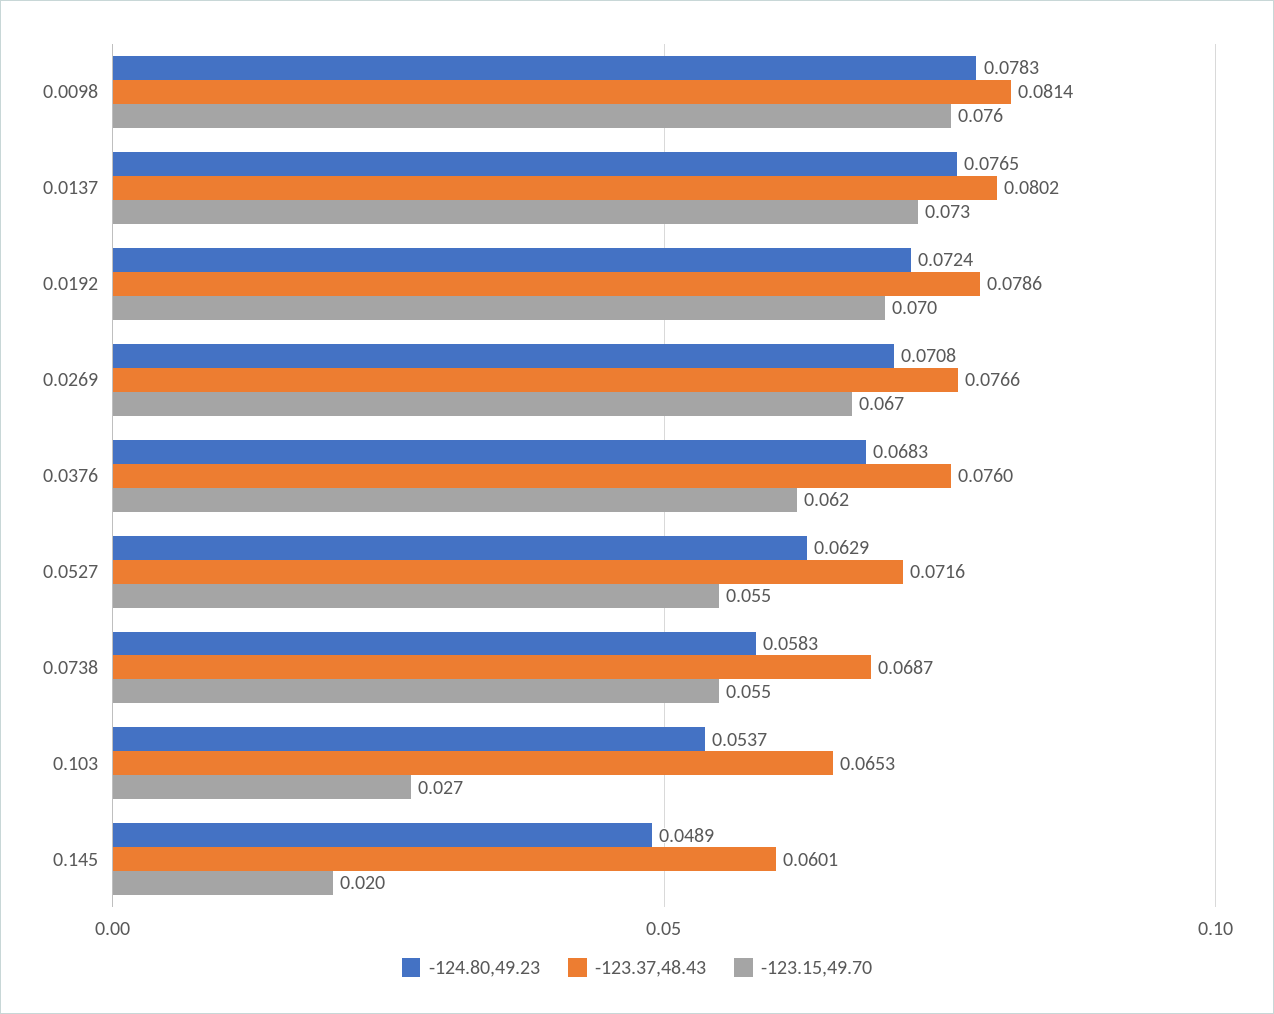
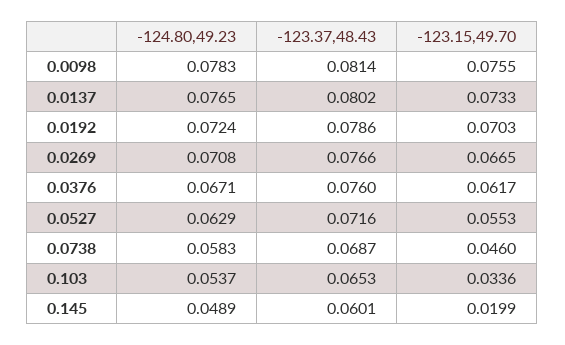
  {
    "-124.80,49.23": {
      "0.0098": 0.0783,
      "0.0137": 0.0765,
      "0.0192": 0.0724,
      "0.0269": 0.0708,
-     "0.0376": 0.0683,
+     "0.0376": 0.0671,
      "0.0527": 0.0629,
      "0.0738": 0.0583,
      "0.103": 0.0537,
      "0.145": 0.0489
    },
    "-123.37,48.43": {
      "0.0098": 0.0814,
      "0.0137": 0.0802,
      "0.0192": 0.0786,
      "0.0269": 0.0766,
      "0.0376": 0.076,
      "0.0527": 0.0716,
      "0.0738": 0.0687,
      "0.103": 0.0653,
      "0.145": 0.0601
    },
    "-123.15,49.70": {
      "0.0098": 0.0755,
      "0.0137": 0.0733,
      "0.0192": 0.0703,
      "0.0269": 0.0665,
      "0.0376": 0.0617,
      "0.0527": 0.0553,
-     "0.0738": 0.055,
+     "0.0738": 0.046,
-     "0.103": 0.027,
+     "0.103": 0.0336,
      "0.145": 0.0199
    }
  }

